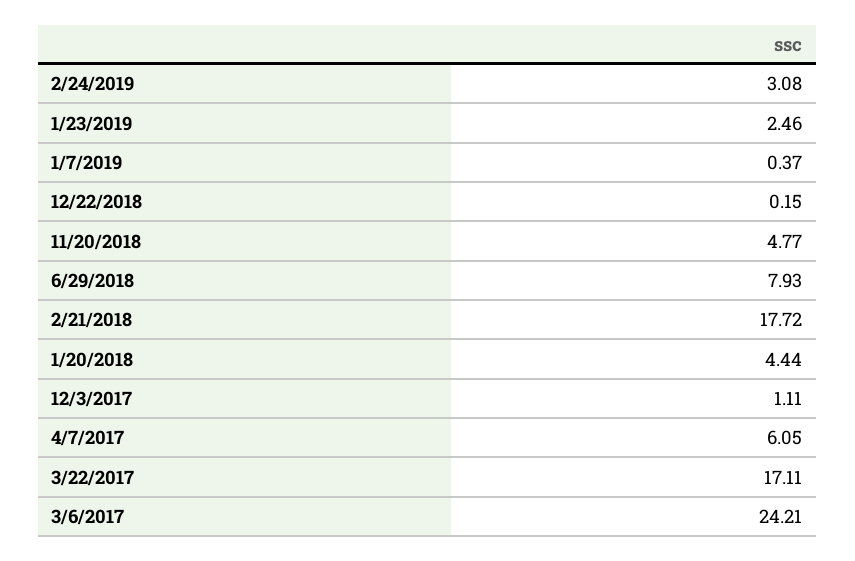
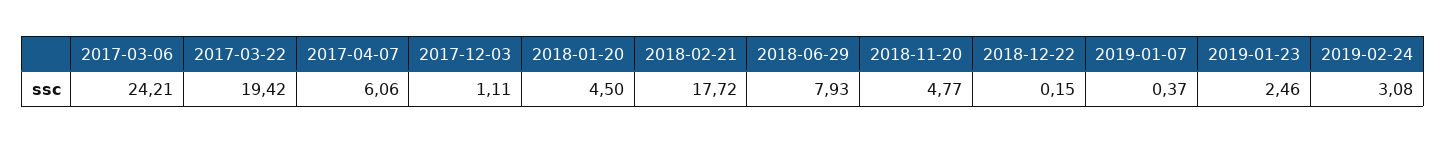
  {
    "2/24/2019": 3.08,
    "1/23/2019": 2.46,
    "1/7/2019": 0.37,
    "12/22/2018": 0.15,
    "11/20/2018": 4.77,
    "6/29/2018": 7.93,
    "2/21/2018": 17.72,
-   "1/20/2018": 4.44,
+   "1/20/2018": 4.5,
    "12/3/2017": 1.11,
-   "4/7/2017": 6.05,
+   "4/7/2017": 6.06,
-   "3/22/2017": 17.11,
+   "3/22/2017": 19.42,
    "3/6/2017": 24.21
  }

